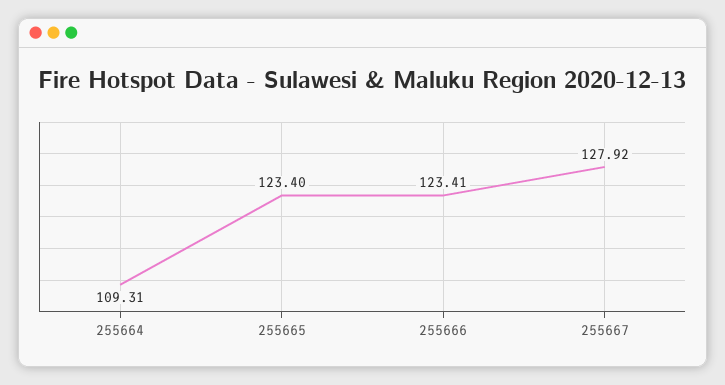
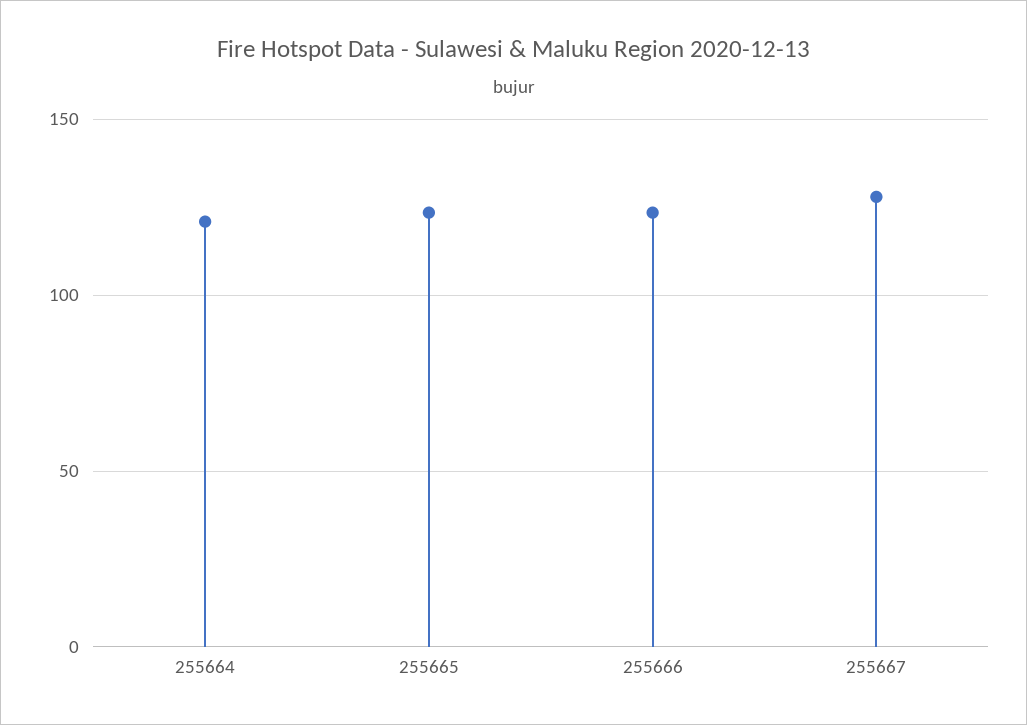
  {
-   "255664": 109.31,
+   "255664": 120,
    "255665": 123.4,
    "255666": 123.41,
    "255667": 127.92
  }

